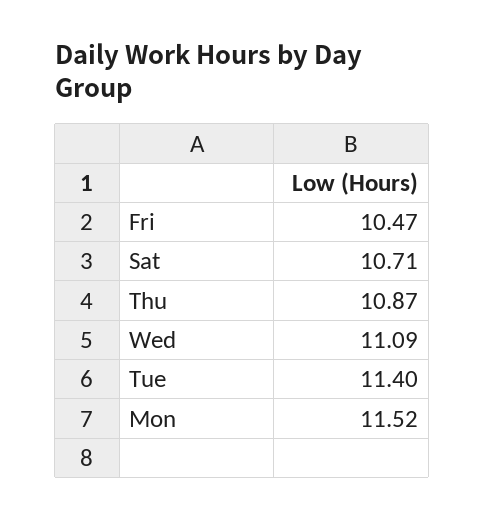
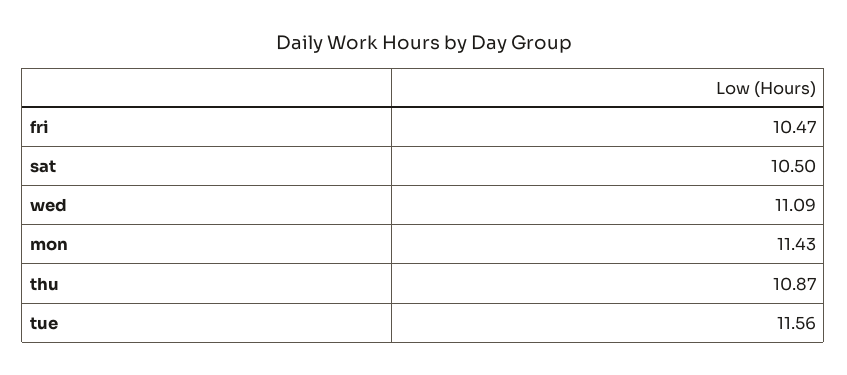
  {
    "Fri": 10.47,
-   "Sat": 10.71,
+   "Sat": 10.5,
    "Thu": 10.87,
    "Wed": 11.09,
-   "Tue": 11.4,
+   "Tue": 11.56,
-   "Mon": 11.52
+   "Mon": 11.43
  }

